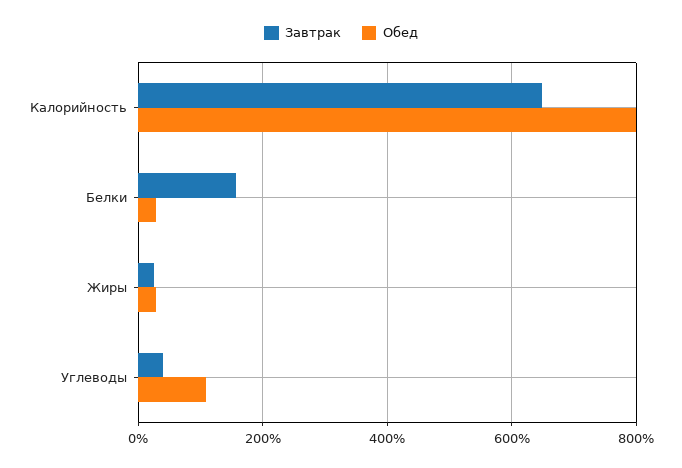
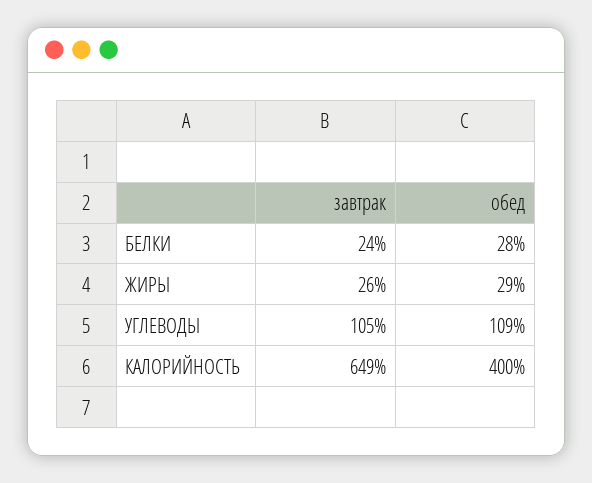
  {
    "Завтрак": {
      "Калорийность": 649,
-     "Белки": 160,
+     "Белки": 24,
      "Жиры": 26,
-     "Углеводы": 40
+     "Углеводы": 105
    },
    "Обед": {
-     "Калорийность": 800,
+     "Калорийность": 400,
      "Белки": 28,
      "Жиры": 29,
      "Углеводы": 109
    }
  }

